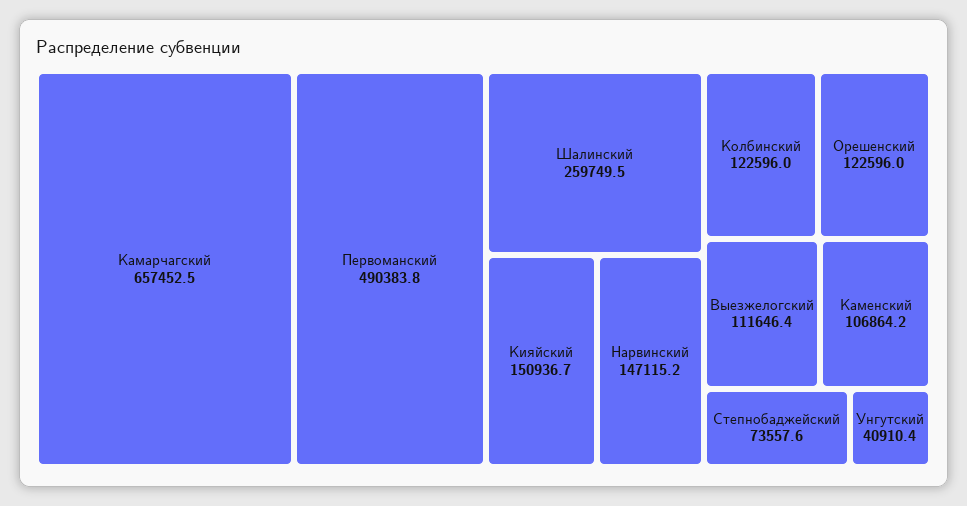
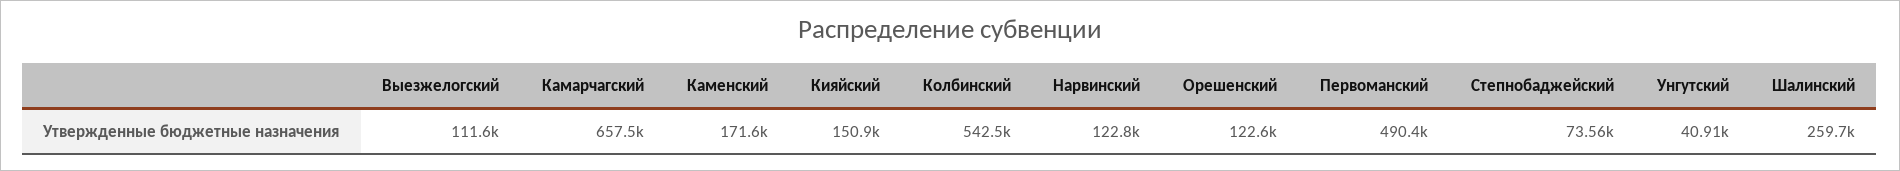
  {
    "Камарчагский": 657452.5,
    "Первоманский": 490383.8,
    "Шалинский": 259749.5,
    "Кияйский": 150936.7,
-   "Нарвинский": 147115.2,
+   "Нарвинский": 122800,
-   "Колбинский": 122596,
+   "Колбинский": 542500,
    "Орешенский": 122596,
    "Выезжелогский": 111646.4,
-   "Каменский": 106864.2,
+   "Каменский": 171600,
    "Степнобаджейский": 73557.6,
    "Унгутский": 40910.4
  }

